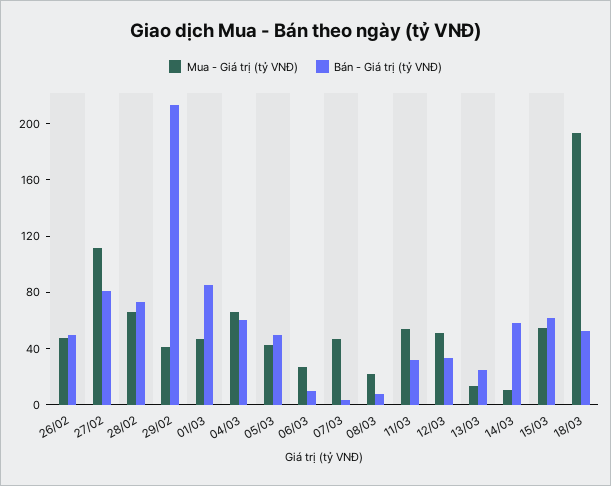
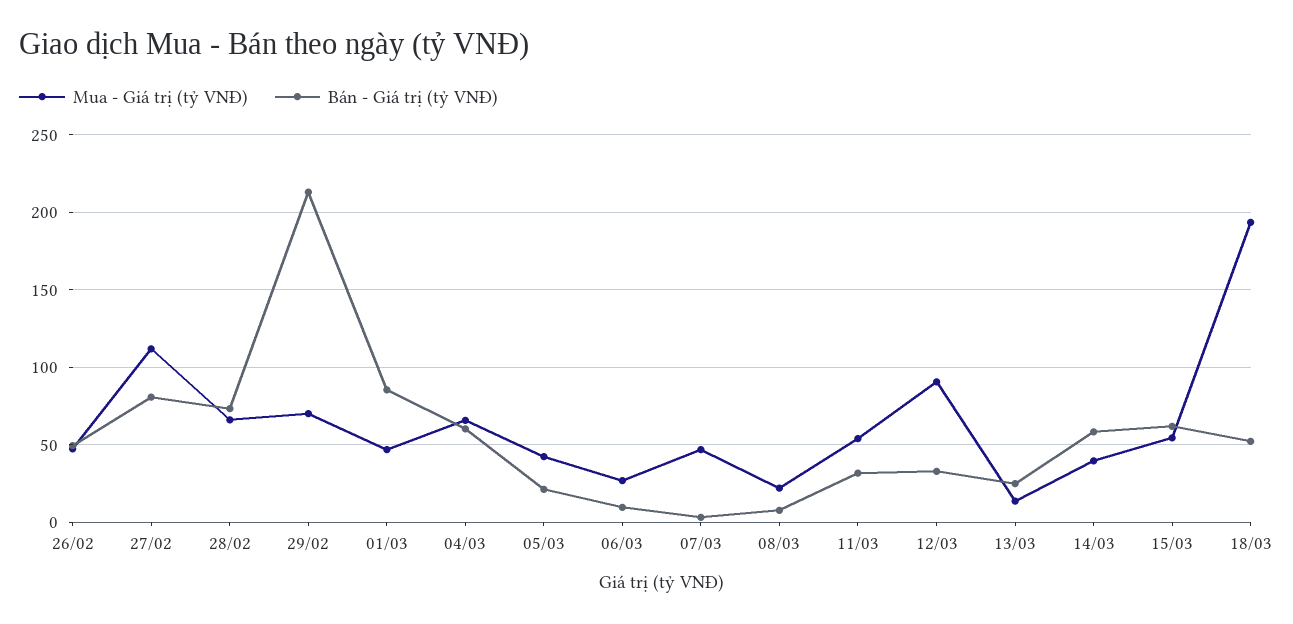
  {
    "Mua - Giá trị (tỷ VNĐ)": {
      "26/02": 45,
      "27/02": 110,
      "28/02": 65,
-     "29/02": 40,
+     "29/02": 70,
      "01/03": 45,
      "04/03": 65,
      "05/03": 40,
      "06/03": 25,
      "07/03": 45,
      "08/03": 20,
      "11/03": 55,
-     "12/03": 50,
+     "12/03": 90,
      "13/03": 15,
-     "14/03": 10,
+     "14/03": 40,
      "15/03": 55,
      "18/03": 195
    },
    "Bán - Giá trị (tỷ VNĐ)": {
      "26/02": 50,
      "27/02": 80,
      "28/02": 75,
      "29/02": 215,
      "01/03": 85,
      "04/03": 60,
-     "05/03": 50,
+     "05/03": 20,
      "06/03": 10,
      "07/03": 5,
      "08/03": 10,
      "11/03": 30,
      "12/03": 35,
      "13/03": 25,
      "14/03": 60,
      "15/03": 60,
      "18/03": 50
    }
  }

